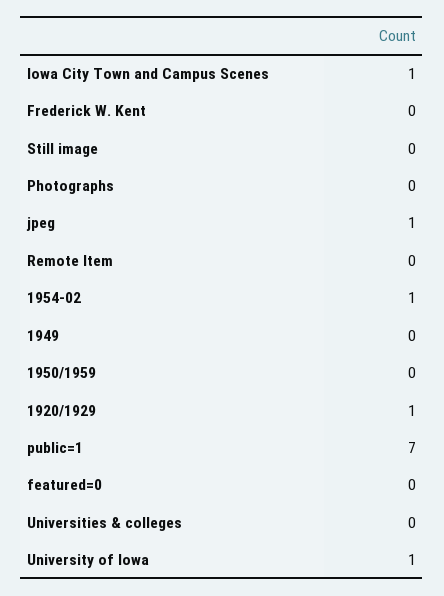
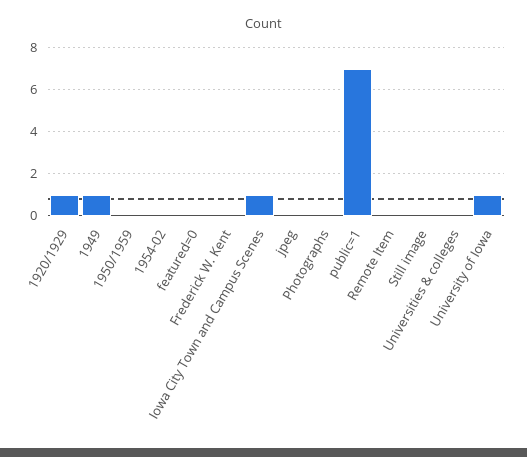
  {
    "Iowa City Town and Campus Scenes": 1,
    "Frederick W. Kent": 0,
    "Still image": 0,
    "Photographs": 0,
-   "jpeg": 1,
+   "jpeg": 0,
    "Remote Item": 0,
-   "1954-02": 1,
+   "1954-02": 0,
-   "1949": 0,
+   "1949": 1,
    "1950/1959": 0,
    "1920/1929": 1,
    "public=1": 7,
    "featured=0": 0,
    "Universities & colleges": 0,
    "University of Iowa": 1
  }

